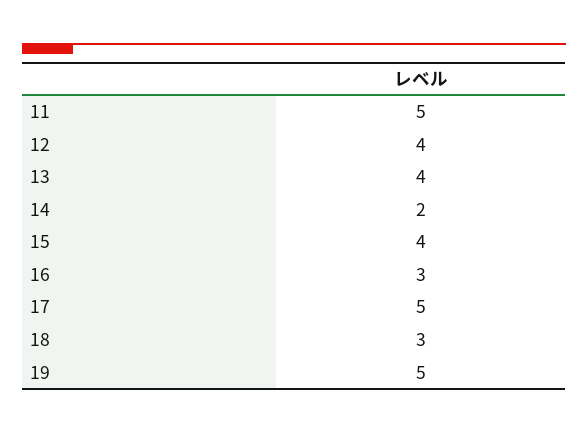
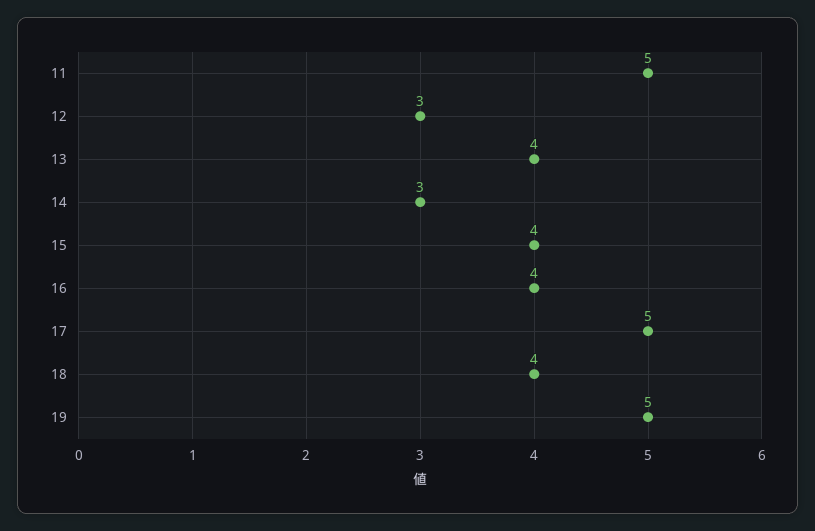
  {
    "11": 5,
-   "12": 4,
+   "12": 3,
    "13": 4,
-   "14": 2,
+   "14": 3,
    "15": 4,
-   "16": 3,
+   "16": 4,
    "17": 5,
-   "18": 3,
+   "18": 4,
    "19": 5
  }

